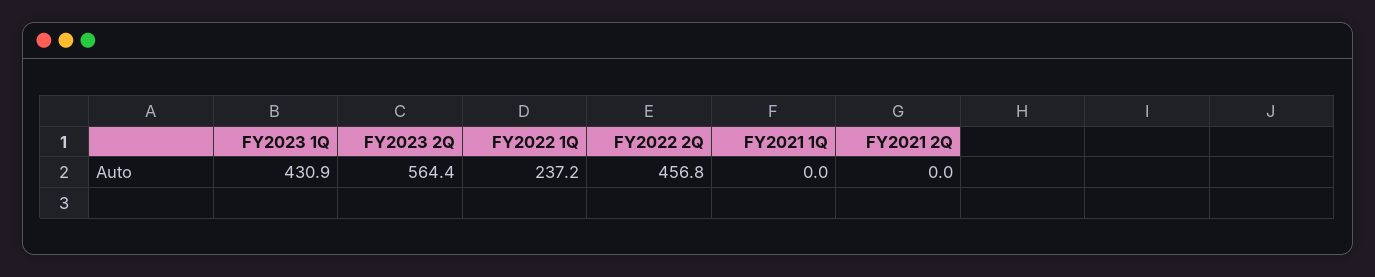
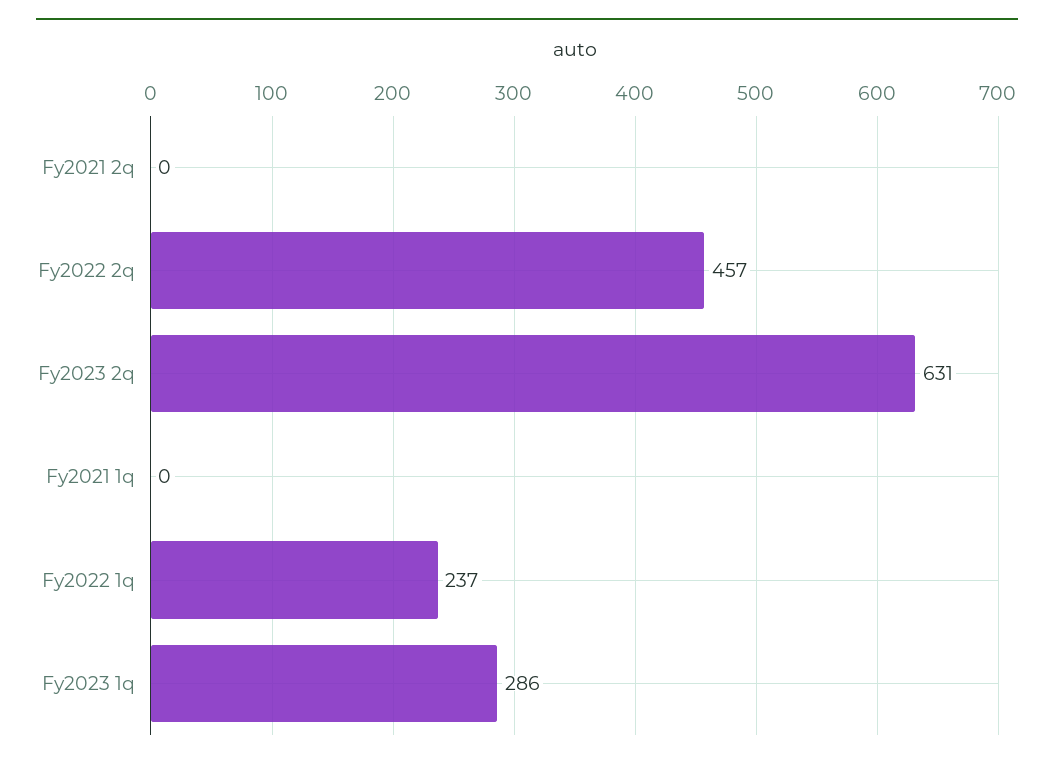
  {
-   "FY2023 1Q": 430.9,
+   "FY2023 1Q": 286,
-   "FY2023 2Q": 564.4,
+   "FY2023 2Q": 631,
    "FY2022 1Q": 237.2,
    "FY2022 2Q": 456.8,
    "FY2021 1Q": 0,
    "FY2021 2Q": 0
  }

